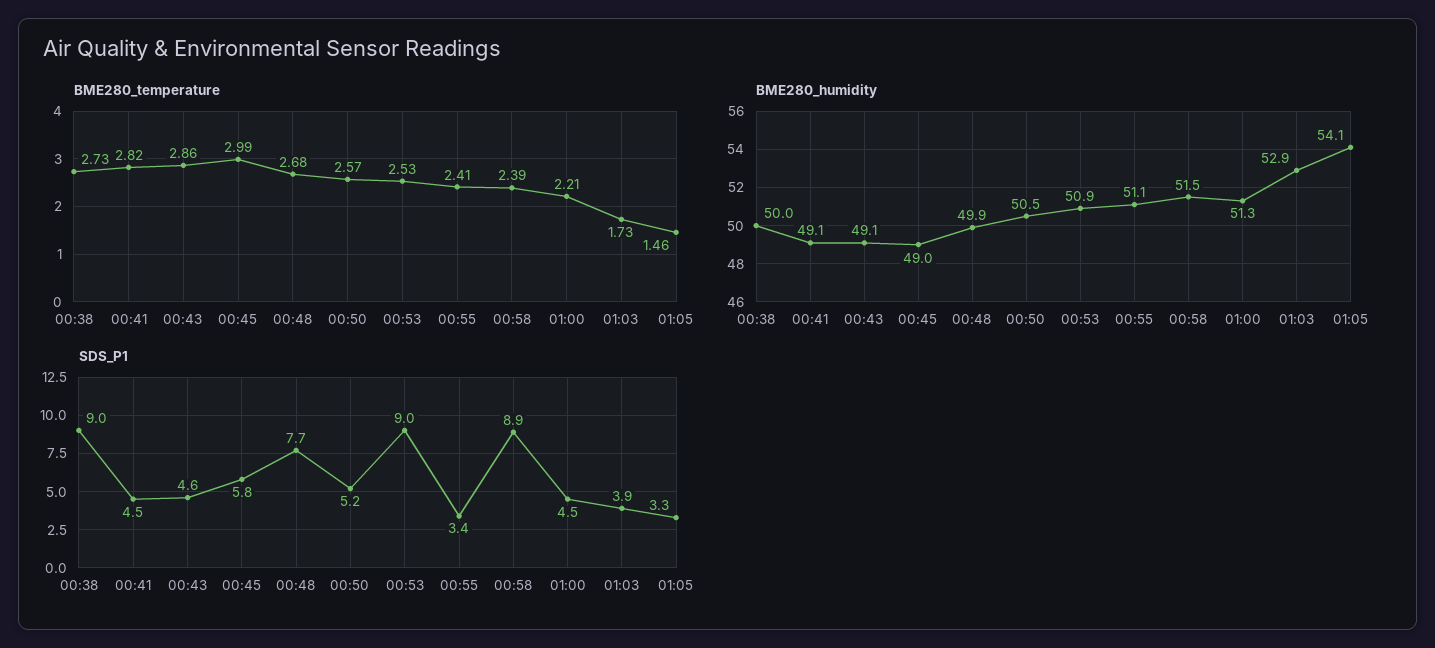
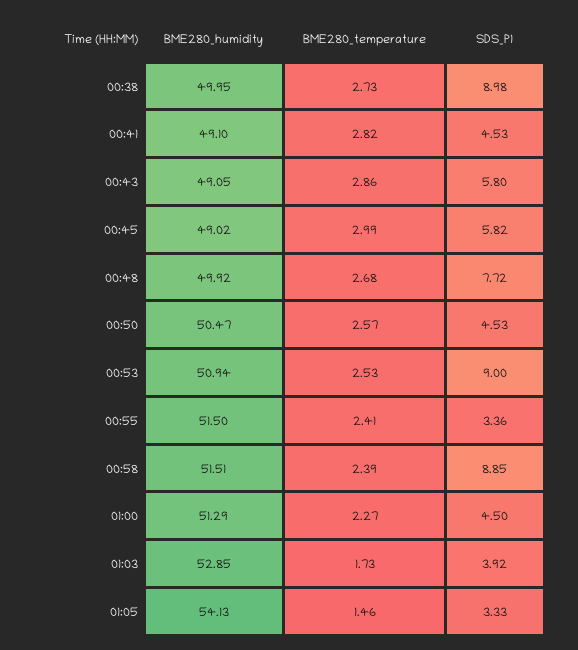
  {
    "BME280_temperature": {
      "00:38": 2.73,
      "00:41": 2.82,
      "00:43": 2.86,
      "00:45": 2.99,
      "00:48": 2.68,
      "00:50": 2.57,
      "00:53": 2.53,
      "00:55": 2.41,
      "00:58": 2.39,
-     "01:00": 2.21,
+     "01:00": 2.27,
      "01:03": 1.73,
      "01:05": 1.46
    },
    "BME280_humidity": {
      "00:38": 49.95,
      "00:41": 49.1,
      "00:43": 49.05,
      "00:45": 49.02,
      "00:48": 49.92,
      "00:50": 50.47,
      "00:53": 50.94,
-     "00:55": 51.1,
+     "00:55": 51.5,
      "00:58": 51.51,
      "01:00": 51.29,
      "01:03": 52.85,
      "01:05": 54.13
    },
    "SDS_P1": {
      "00:38": 8.98,
      "00:41": 4.53,
-     "00:43": 4.6,
+     "00:43": 5.8,
      "00:45": 5.82,
      "00:48": 7.72,
-     "00:50": 5.2,
+     "00:50": 4.53,
      "00:53": 9,
      "00:55": 3.36,
      "00:58": 8.85,
      "01:00": 4.5,
      "01:03": 3.92,
      "01:05": 3.33
    }
  }

